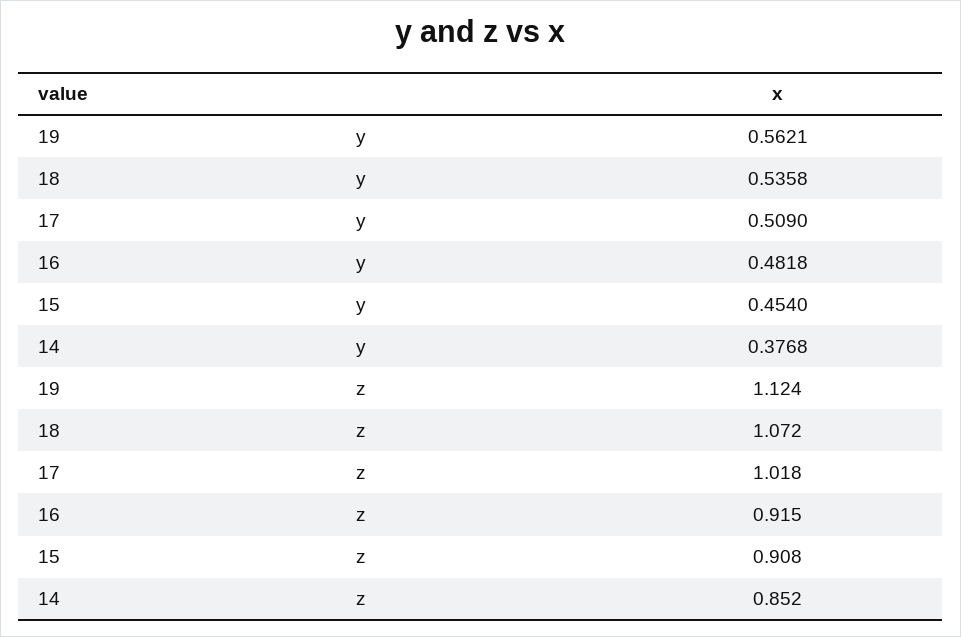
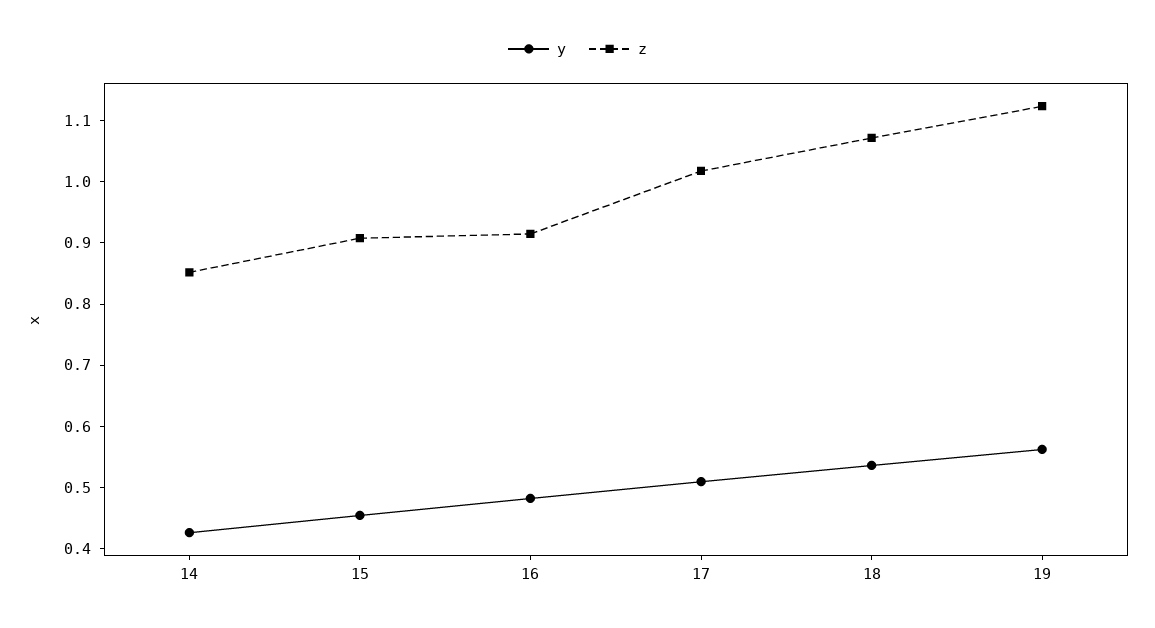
  {
    "y": {
      "19": 0.5621,
      "18": 0.5358,
      "17": 0.509,
      "16": 0.4818,
      "15": 0.454,
-     "14": 0.3768
+     "14": 0.42
    },
    "z": {
      "19": 1.124,
      "18": 1.072,
      "17": 1.018,
      "16": 0.915,
      "15": 0.908,
      "14": 0.852
    }
  }

